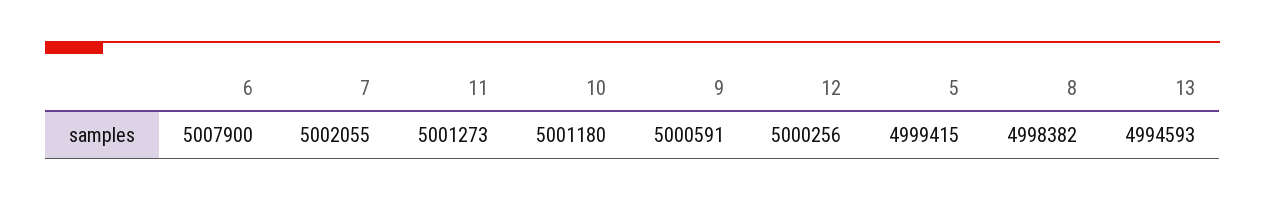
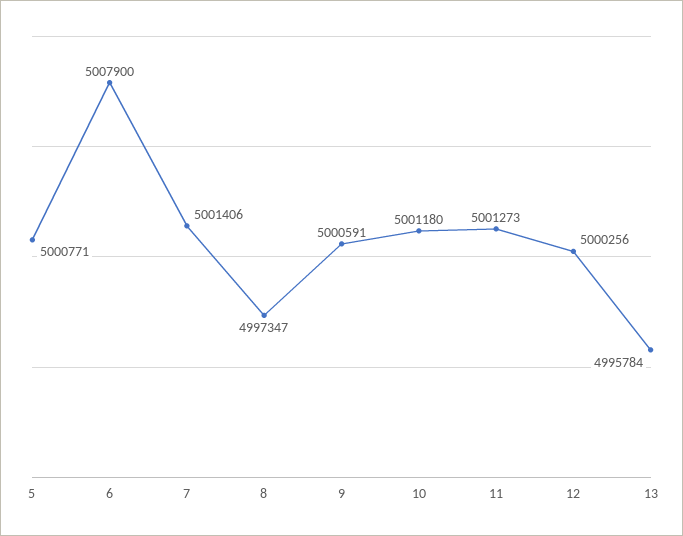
  {
    "6": 5007900,
-   "7": 5002055,
+   "7": 5001406,
    "11": 5001273,
    "10": 5001180,
    "9": 5000591,
    "12": 5000256,
-   "5": 4999415,
+   "5": 5000771,
-   "8": 4998382,
+   "8": 4997347,
-   "13": 4994593
+   "13": 4995784
  }

